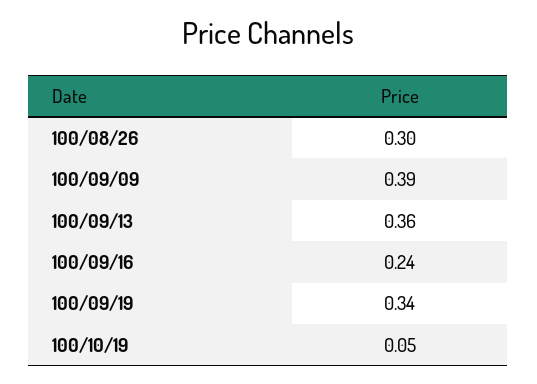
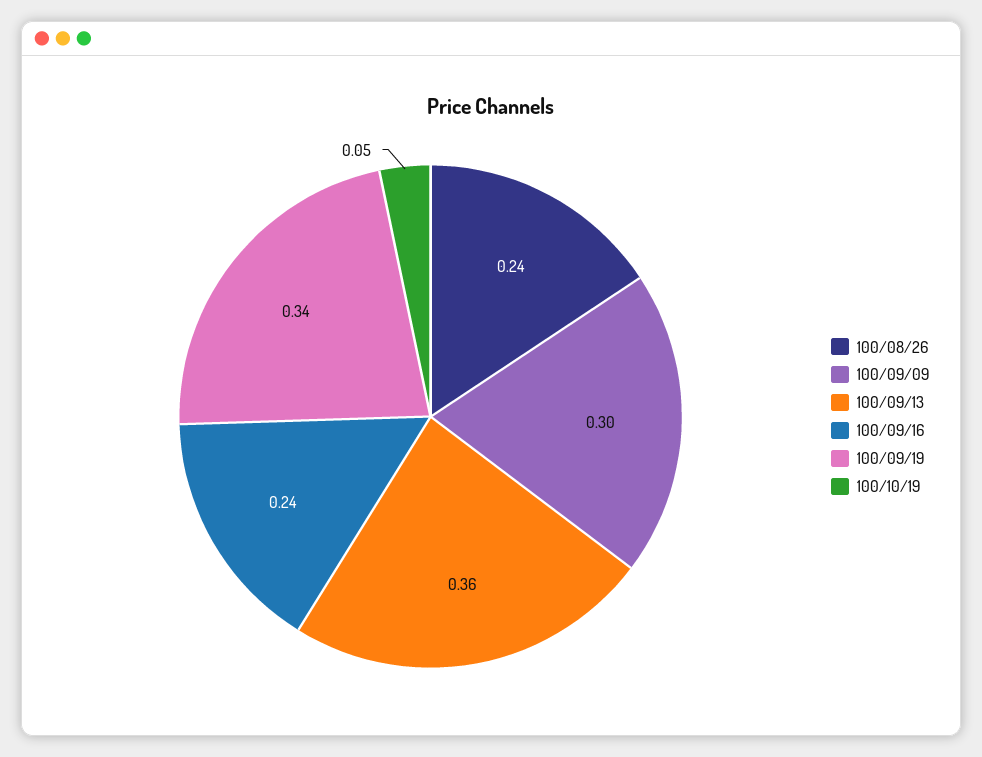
  {
-   "100/08/26": 0.3,
+   "100/08/26": 0.24,
-   "100/09/09": 0.39,
+   "100/09/09": 0.3,
    "100/09/13": 0.36,
    "100/09/16": 0.24,
    "100/09/19": 0.34,
    "100/10/19": 0.05
  }

